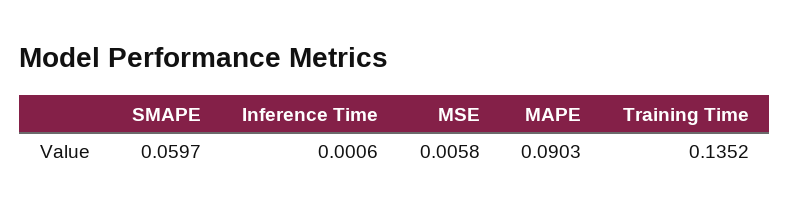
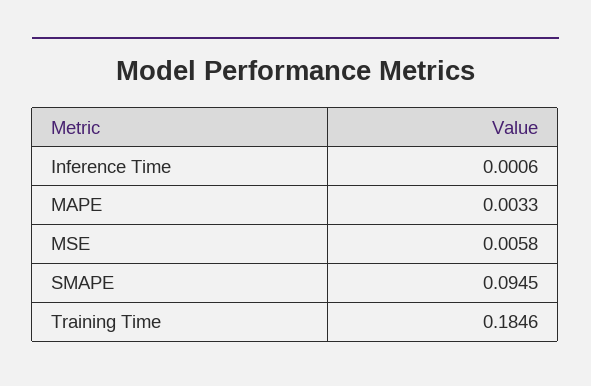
  {
-   "SMAPE": 0.0597,
+   "SMAPE": 0.0945,
    "Inference Time": 0.0006,
    "MSE": 0.0058,
-   "MAPE": 0.0903,
+   "MAPE": 0.0033,
-   "Training Time": 0.1352
+   "Training Time": 0.1846
  }

